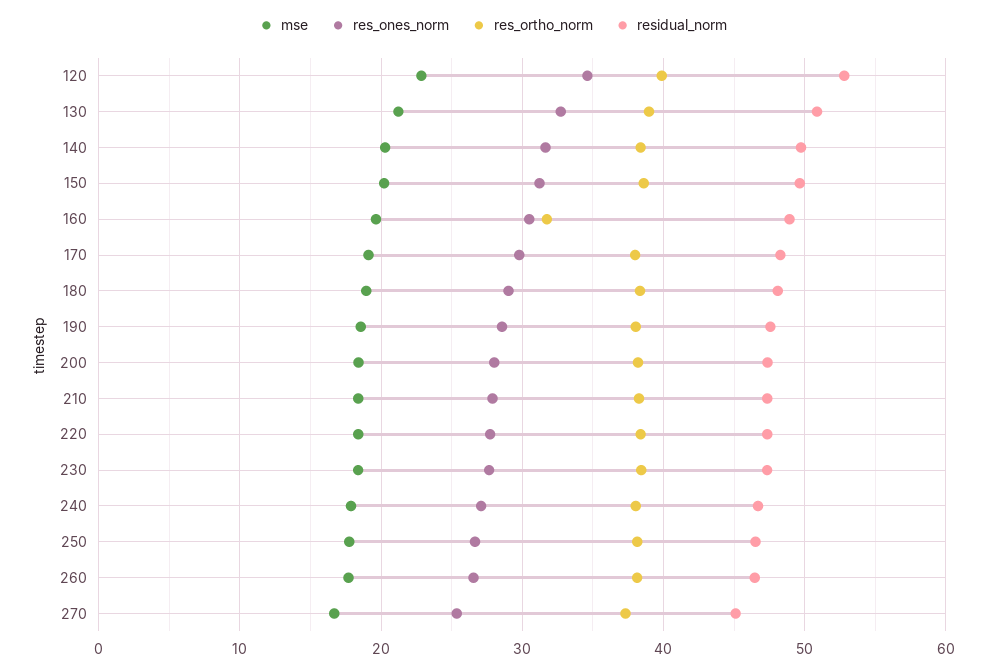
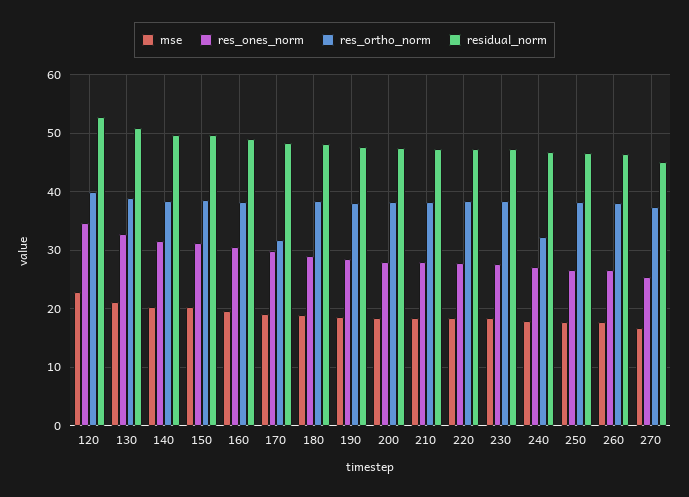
  {
    "mse": {
      "120": 23,
      "130": 21,
      "140": 20,
      "150": 20,
      "160": 20,
      "170": 19,
      "180": 19,
      "190": 19,
      "200": 18,
      "210": 18,
      "220": 18,
      "230": 18,
      "240": 18,
      "250": 18,
      "260": 18,
      "270": 17
    },
    "res_ones_norm": {
      "120": 35,
      "130": 33,
      "140": 32,
      "150": 31,
      "160": 30,
      "170": 30,
      "180": 29,
      "190": 29,
      "200": 28,
      "210": 28,
      "220": 28,
      "230": 28,
      "240": 27,
      "250": 27,
      "260": 27,
      "270": 25
    },
    "res_ortho_norm": {
      "120": 40,
      "130": 39,
      "140": 38,
      "150": 39,
-     "160": 32,
+     "160": 38,
-     "170": 38,
+     "170": 32,
      "180": 38,
      "190": 38,
      "200": 38,
      "210": 38,
      "220": 38,
      "230": 38,
-     "240": 38,
+     "240": 32,
      "250": 38,
      "260": 38,
      "270": 37
    },
    "residual_norm": {
      "120": 53,
      "130": 51,
      "140": 50,
      "150": 50,
      "160": 49,
      "170": 48,
      "180": 48,
      "190": 48,
      "200": 47,
      "210": 47,
      "220": 47,
      "230": 47,
      "240": 47,
      "250": 47,
      "260": 46,
      "270": 45
    }
  }

